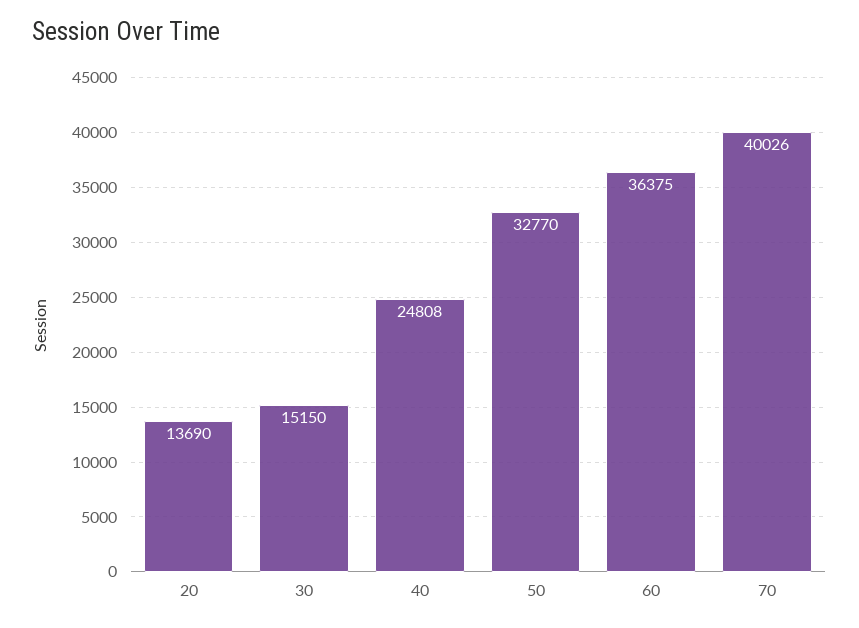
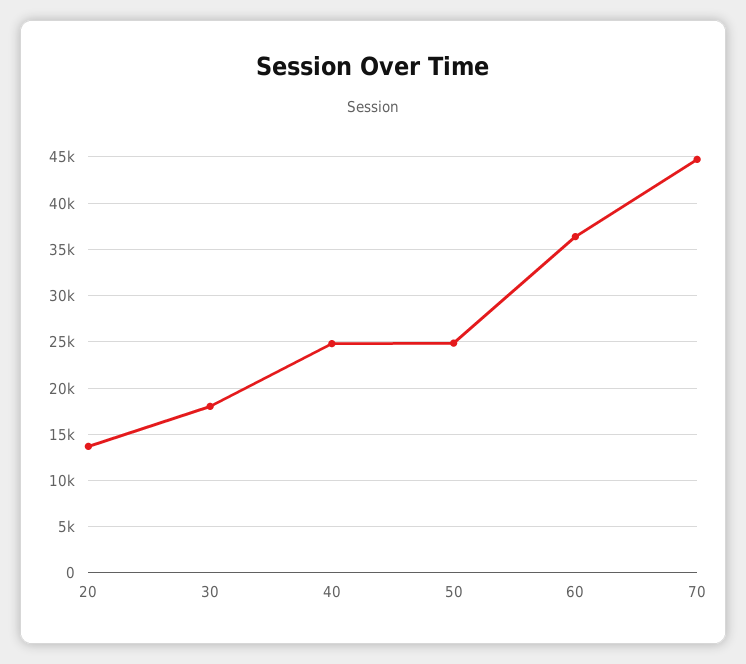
  {
    "20": 13690,
-   "30": 15150,
+   "30": 18000,
    "40": 24808,
-   "50": 32770,
+   "50": 25000,
    "60": 36375,
-   "70": 40026
+   "70": 45000
  }

